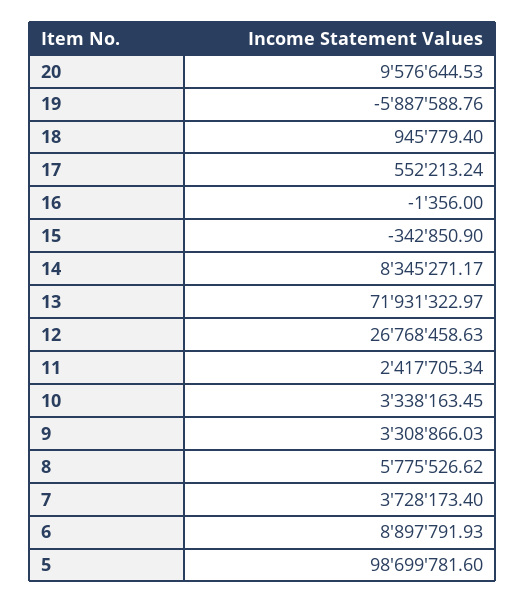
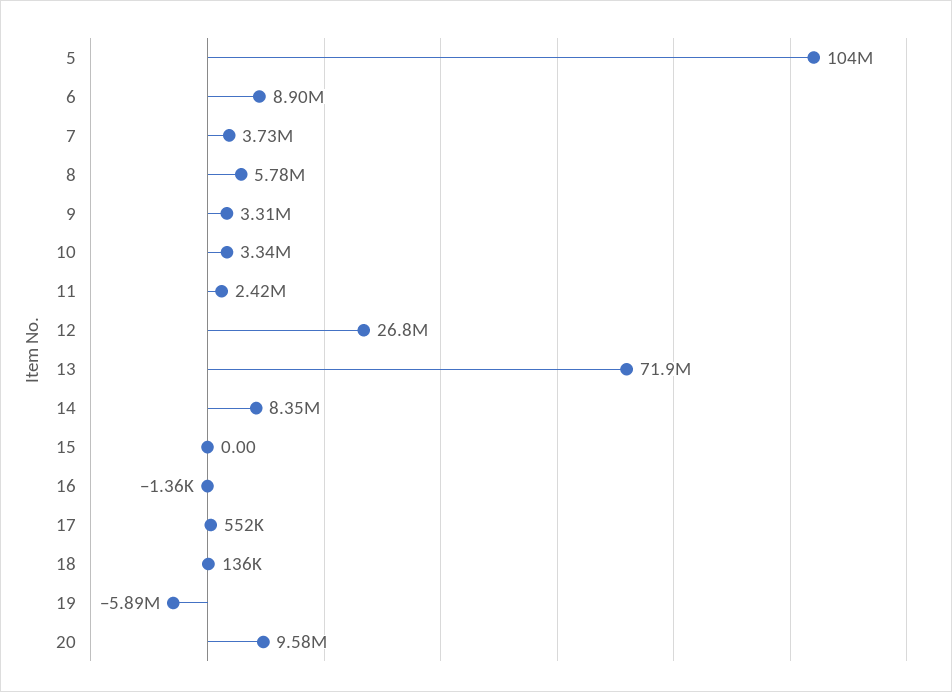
  {
    "20": 9576644.53,
    "19": -5887588.76,
-   "18": 945779.4,
+   "18": 136000,
    "17": 552213.24,
    "16": -1356,
-   "15": -342850.9,
+   "15": 0,
    "14": 8345271.17,
    "13": 71931322.97,
    "12": 26768458.63,
    "11": 2417705.34,
    "10": 3338163.45,
    "9": 3308866.03,
    "8": 5775526.62,
    "7": 3728173.4,
    "6": 8897791.93,
-   "5": 98699781.6
+   "5": 104000000
  }

